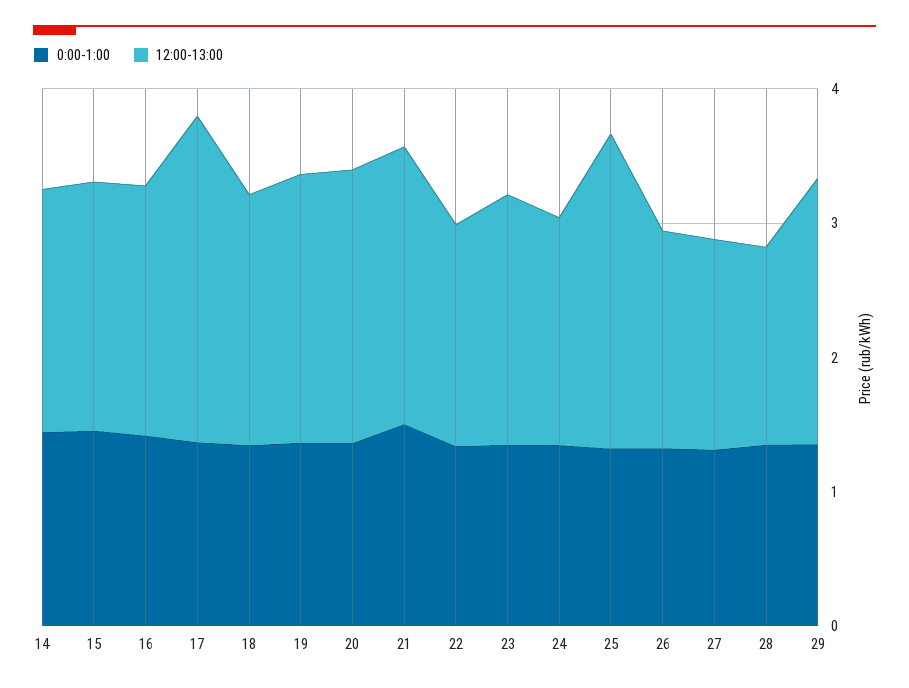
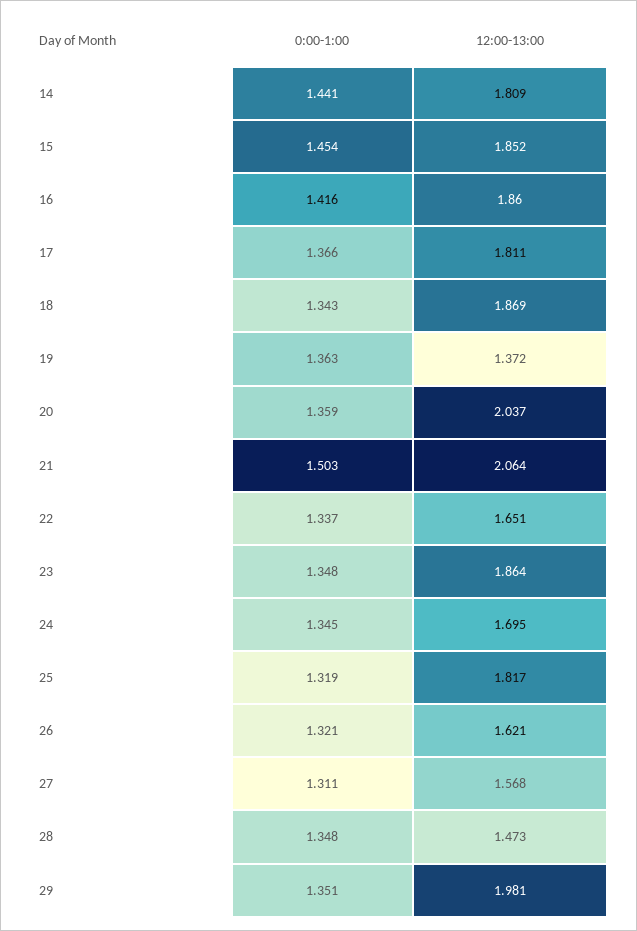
  {
    "0:00-1:00": {
      "14": 1.441,
      "15": 1.454,
      "16": 1.416,
      "17": 1.366,
      "18": 1.343,
      "19": 1.363,
      "20": 1.359,
      "21": 1.503,
      "22": 1.337,
      "23": 1.348,
      "24": 1.345,
      "25": 1.319,
      "26": 1.321,
      "27": 1.311,
      "28": 1.348,
      "29": 1.351
    },
    "12:00-13:00": {
      "14": 1.809,
      "15": 1.852,
      "16": 1.86,
-     "17": 2.4,
+     "17": 1.811,
      "18": 1.869,
-     "19": 2,
+     "19": 1.372,
      "20": 2.037,
      "21": 2.064,
      "22": 1.651,
      "23": 1.864,
      "24": 1.695,
-     "25": 2.4,
+     "25": 1.817,
      "26": 1.621,
      "27": 1.568,
      "28": 1.473,
      "29": 1.981
    }
  }

